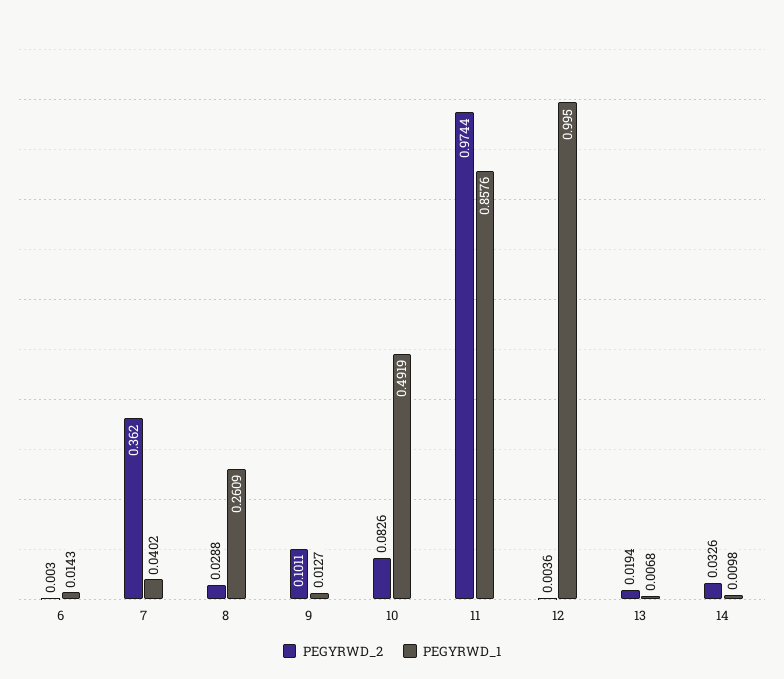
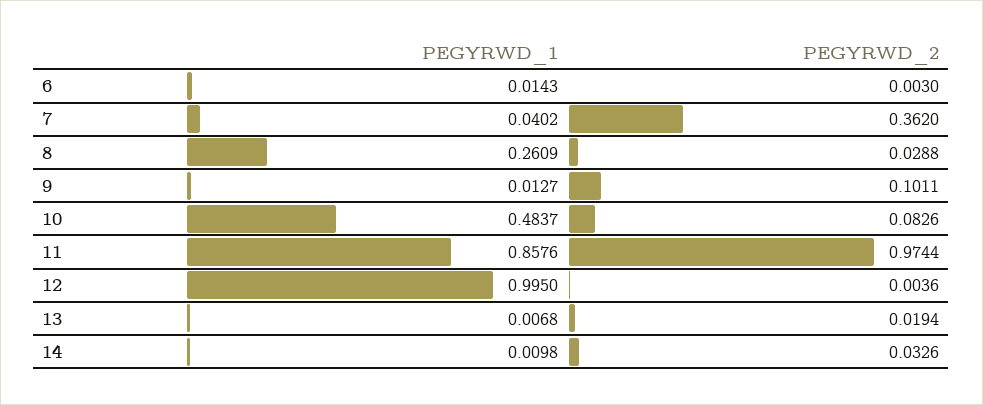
  {
    "PEGYRWD_2": {
      "6": 0.003,
      "7": 0.362,
      "8": 0.0288,
      "9": 0.1011,
      "10": 0.0826,
      "11": 0.9744,
      "12": 0.0036,
      "13": 0.0194,
      "14": 0.0326
    },
    "PEGYRWD_1": {
      "6": 0.0143,
      "7": 0.0402,
      "8": 0.2609,
      "9": 0.0127,
-     "10": 0.4919,
+     "10": 0.4837,
      "11": 0.8576,
      "12": 0.995,
      "13": 0.0068,
      "14": 0.0098
    }
  }

